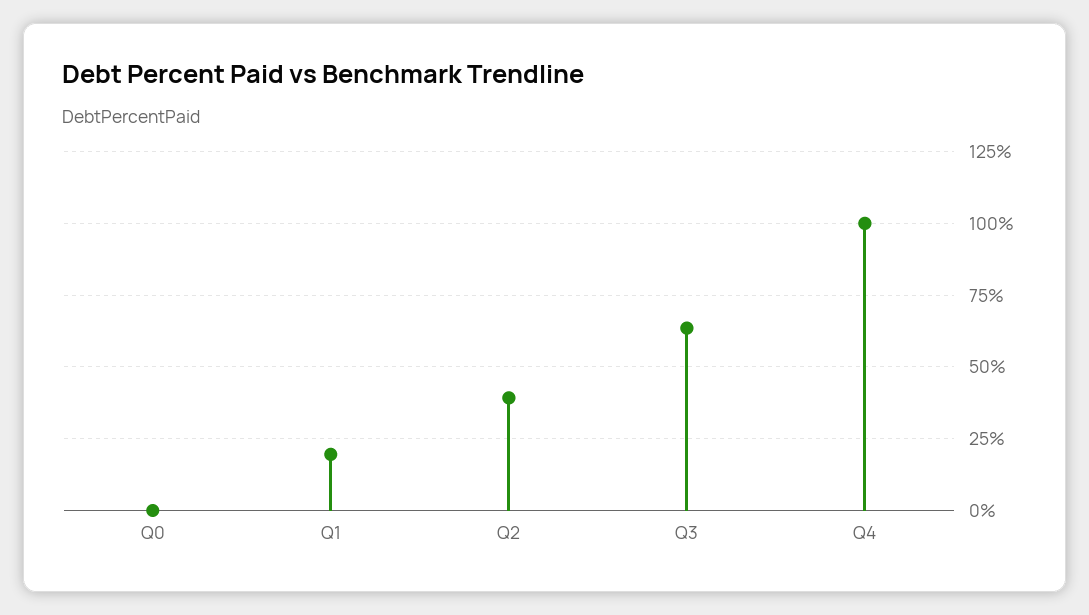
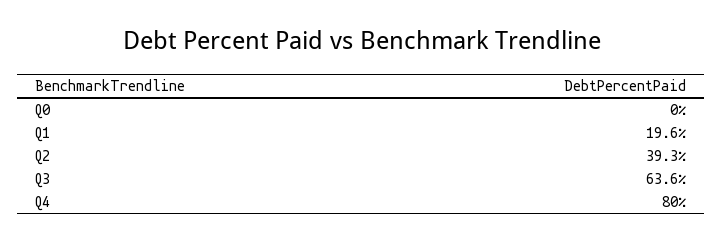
  {
    "Q0": 0,
    "Q1": 19.6,
    "Q2": 39.3,
    "Q3": 63.6,
-   "Q4": 100
+   "Q4": 80
  }

